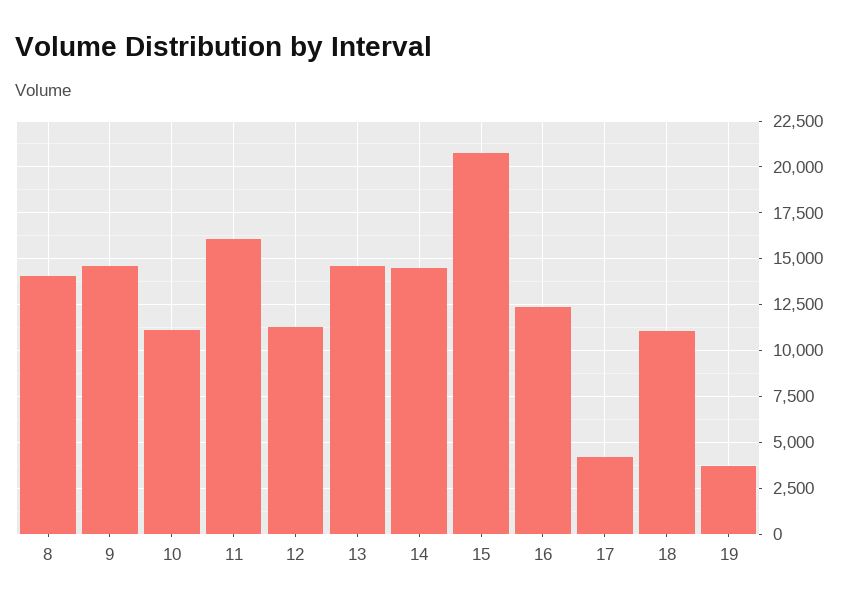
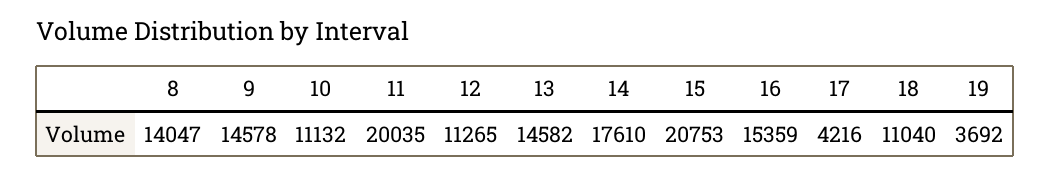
  {
    "8": 14047,
    "9": 14578,
    "10": 11132,
-   "11": 16000,
+   "11": 20035,
    "12": 11265,
    "13": 14582,
-   "14": 14500,
+   "14": 17610,
    "15": 20753,
-   "16": 12500,
+   "16": 15359,
    "17": 4216,
    "18": 11040,
    "19": 3692
  }

